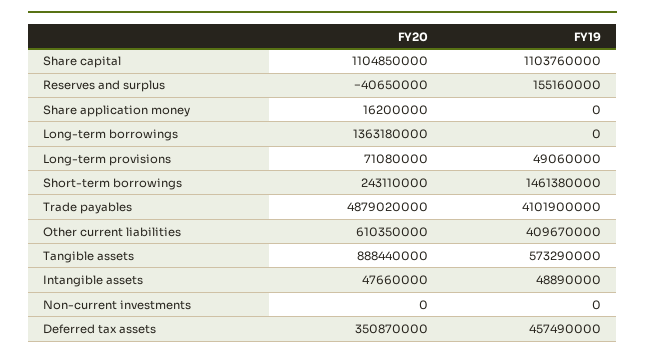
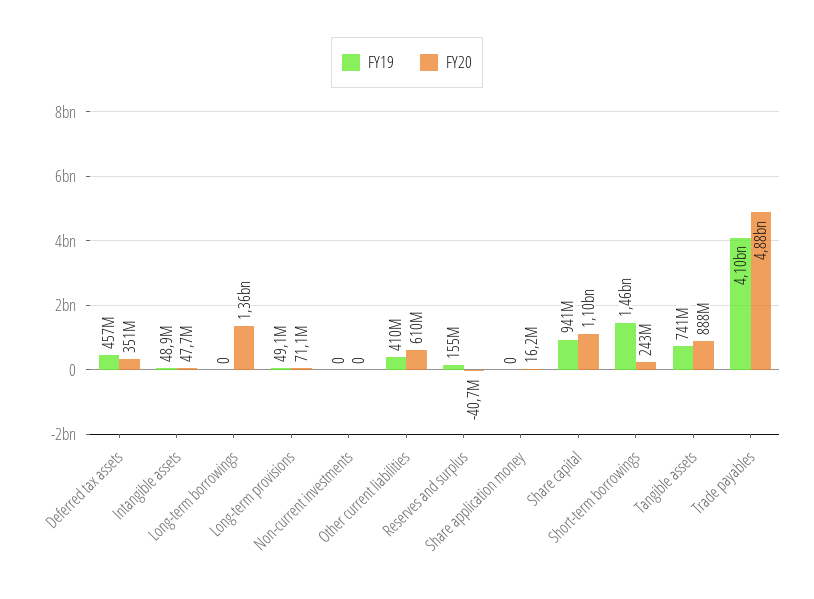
  {
    "FY20": {
      "Share capital": 1104850000,
      "Reserves and surplus": -40650000,
      "Share application money": 16200000,
      "Long-term borrowings": 1363180000,
      "Long-term provisions": 71080000,
      "Short-term borrowings": 243110000,
      "Trade payables": 4879020000,
      "Other current liabilities": 610350000,
      "Tangible assets": 888440000,
      "Intangible assets": 47660000,
      "Non-current investments": 0,
      "Deferred tax assets": 350870000
    },
    "FY19": {
-     "Share capital": 1103760000,
+     "Share capital": 941000000,
      "Reserves and surplus": 155160000,
      "Share application money": 0,
      "Long-term borrowings": 0,
      "Long-term provisions": 49060000,
      "Short-term borrowings": 1461380000,
      "Trade payables": 4101900000,
      "Other current liabilities": 409670000,
-     "Tangible assets": 573290000,
+     "Tangible assets": 741000000,
      "Intangible assets": 48890000,
      "Non-current investments": 0,
      "Deferred tax assets": 457490000
    }
  }

